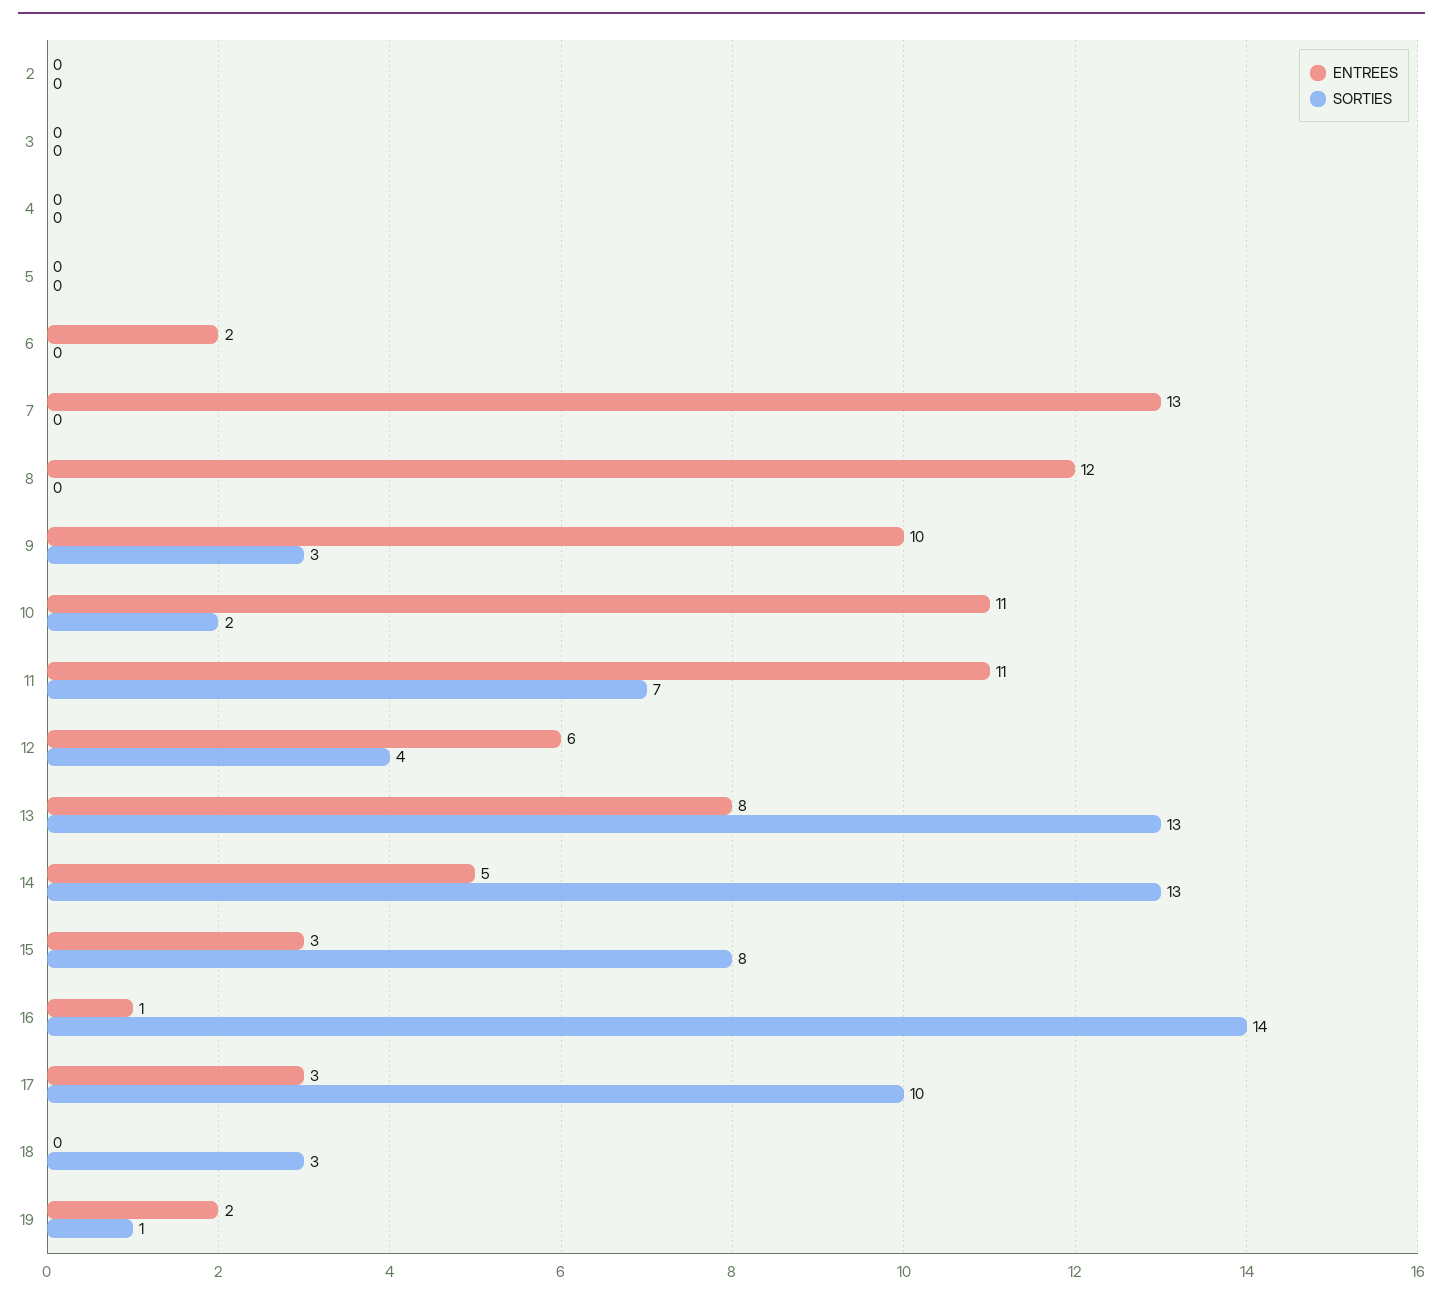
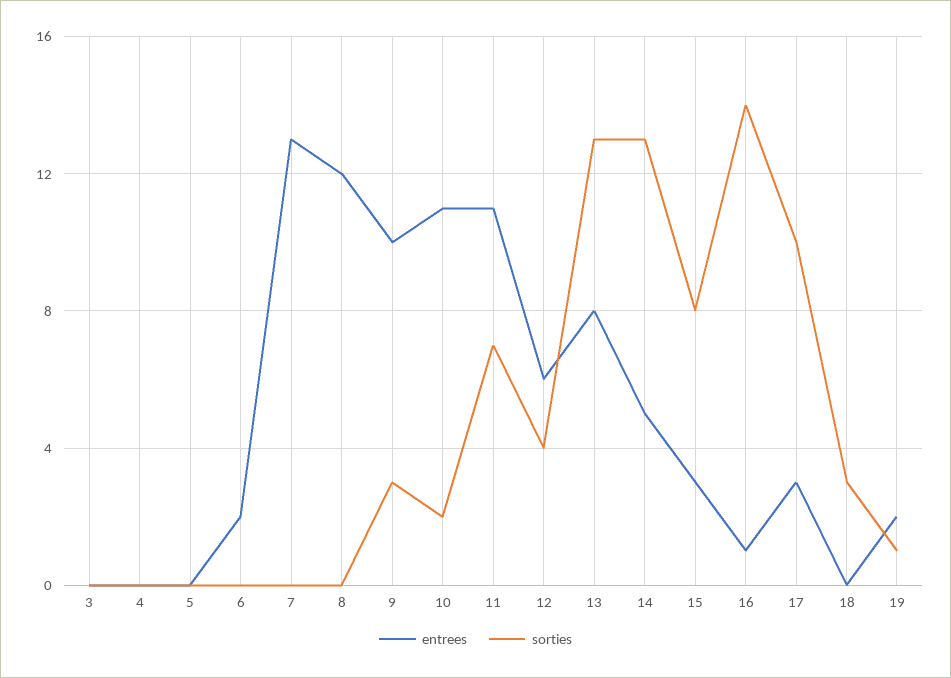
  {
    "ENTREES": {
-     "2": 0,
      "3": 0,
      "4": 0,
      "5": 0,
      "6": 2,
      "7": 13,
      "8": 12,
      "9": 10,
      "10": 11,
      "11": 11,
      "12": 6,
      "13": 8,
      "14": 5,
      "15": 3,
      "16": 1,
      "17": 3,
      "18": 0,
      "19": 2
    },
    "SORTIES": {
-     "2": 0,
      "3": 0,
      "4": 0,
      "5": 0,
      "6": 0,
      "7": 0,
      "8": 0,
      "9": 3,
      "10": 2,
      "11": 7,
      "12": 4,
      "13": 13,
      "14": 13,
      "15": 8,
      "16": 14,
      "17": 10,
      "18": 3,
      "19": 1
    }
  }

